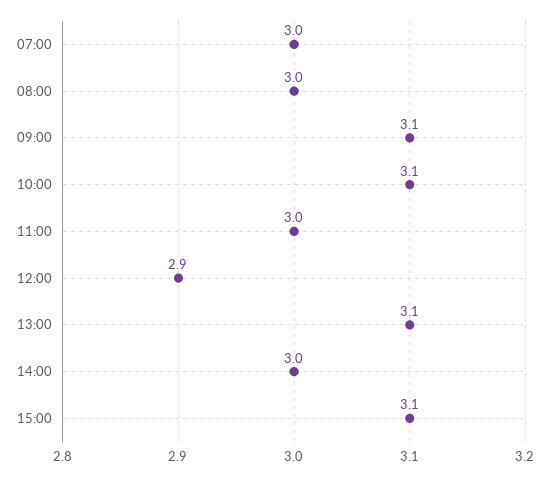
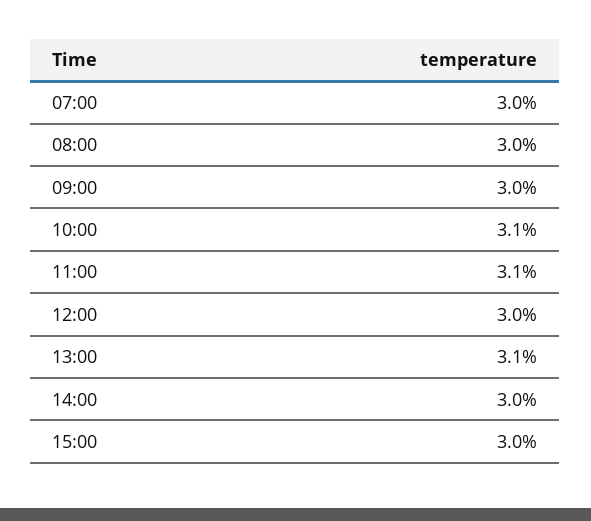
  {
    "07:00": 3,
    "08:00": 3,
-   "09:00": 3.1,
+   "09:00": 3,
    "10:00": 3.1,
-   "11:00": 3,
+   "11:00": 3.1,
-   "12:00": 2.9,
+   "12:00": 3,
    "13:00": 3.1,
    "14:00": 3,
-   "15:00": 3.1
+   "15:00": 3
  }

